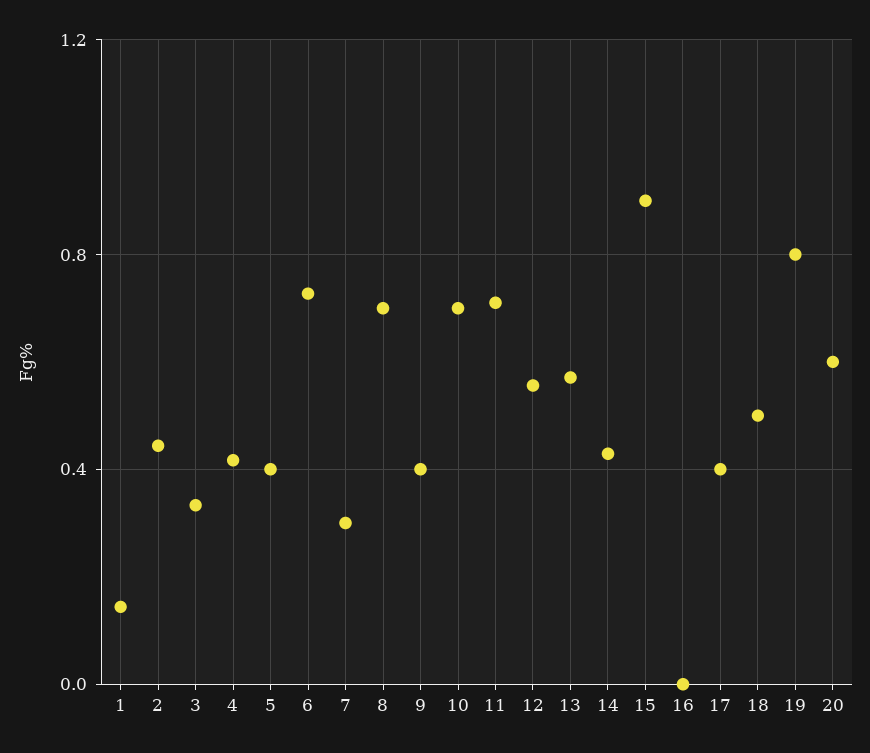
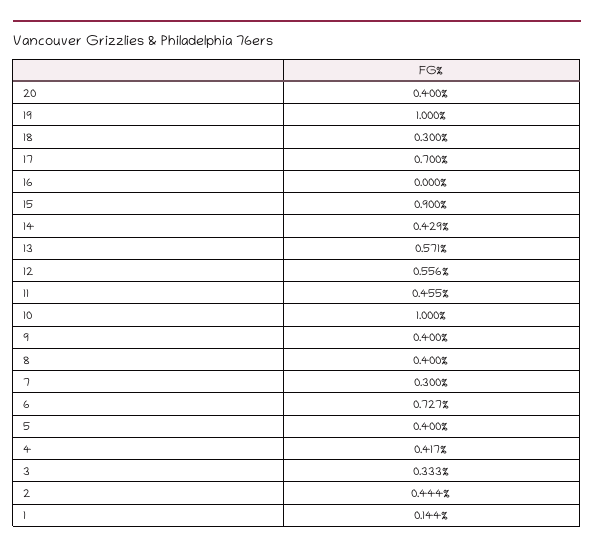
  {
    "1": 0.144,
    "2": 0.444,
    "3": 0.333,
    "4": 0.417,
    "5": 0.4,
    "6": 0.727,
    "7": 0.3,
-   "8": 0.7,
+   "8": 0.4,
    "9": 0.4,
-   "10": 0.7,
+   "10": 1,
-   "11": 0.7,
+   "11": 0.455,
    "12": 0.556,
    "13": 0.571,
    "14": 0.429,
    "15": 0.9,
    "16": 0,
-   "17": 0.4,
+   "17": 0.7,
-   "18": 0.5,
+   "18": 0.3,
-   "19": 0.8,
+   "19": 1,
-   "20": 0.6
+   "20": 0.4
  }

